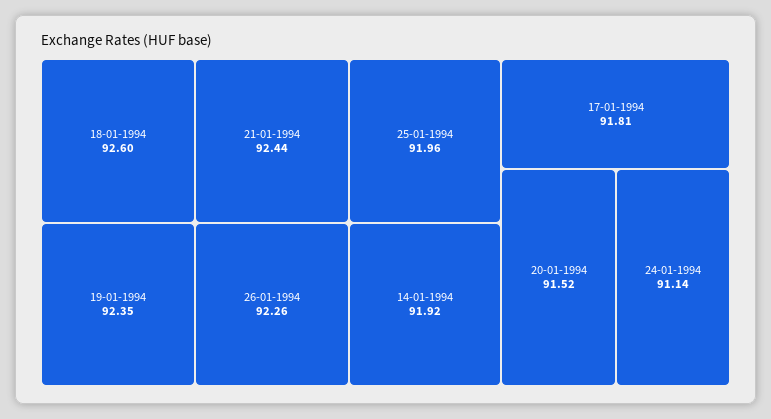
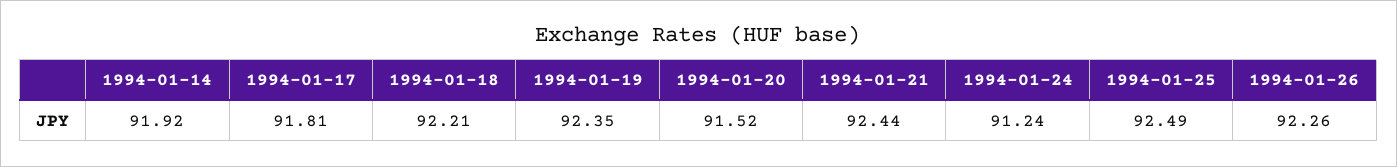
  {
-   "18-01-1994": 92.6,
+   "18-01-1994": 92.21,
    "21-01-1994": 92.44,
    "19-01-1994": 92.35,
    "26-01-1994": 92.26,
-   "25-01-1994": 91.96,
+   "25-01-1994": 92.49,
    "14-01-1994": 91.92,
    "17-01-1994": 91.81,
    "20-01-1994": 91.52,
-   "24-01-1994": 91.14
+   "24-01-1994": 91.24
  }

